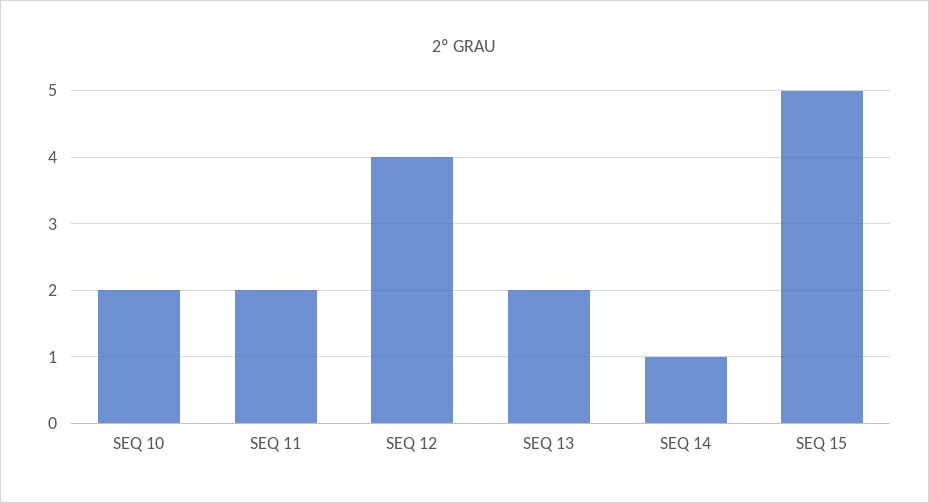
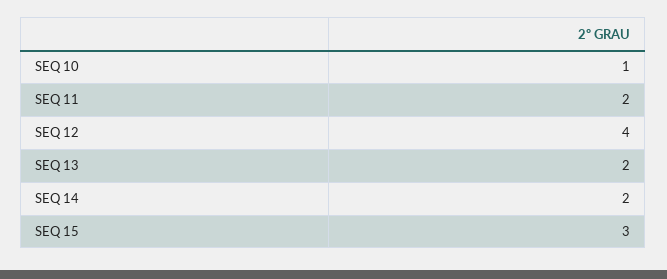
  {
-   "SEQ 10": 2,
+   "SEQ 10": 1,
    "SEQ 11": 2,
    "SEQ 12": 4,
    "SEQ 13": 2,
-   "SEQ 14": 1,
+   "SEQ 14": 2,
-   "SEQ 15": 5
+   "SEQ 15": 3
  }

